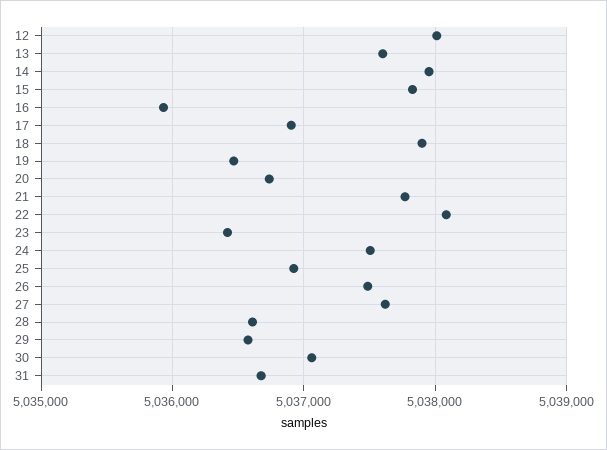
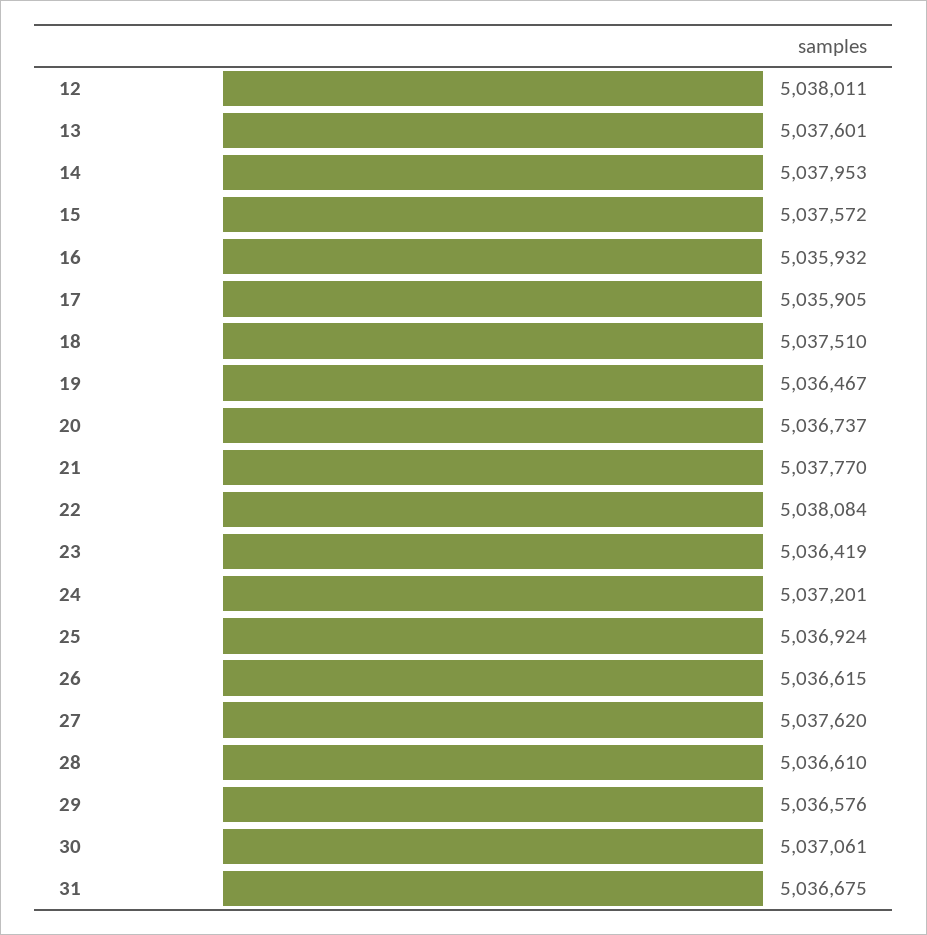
  {
    "12": 5038011,
    "13": 5037601,
    "14": 5037953,
-   "15": 5037800,
+   "15": 5037572,
    "16": 5035932,
-   "17": 5036900,
+   "17": 5035905,
-   "18": 5037900,
+   "18": 5037510,
    "19": 5036467,
    "20": 5036737,
    "21": 5037770,
    "22": 5038084,
    "23": 5036419,
-   "24": 5037500,
+   "24": 5037201,
    "25": 5036924,
-   "26": 5037500,
+   "26": 5036615,
    "27": 5037620,
    "28": 5036610,
    "29": 5036576,
    "30": 5037061,
    "31": 5036675
  }

